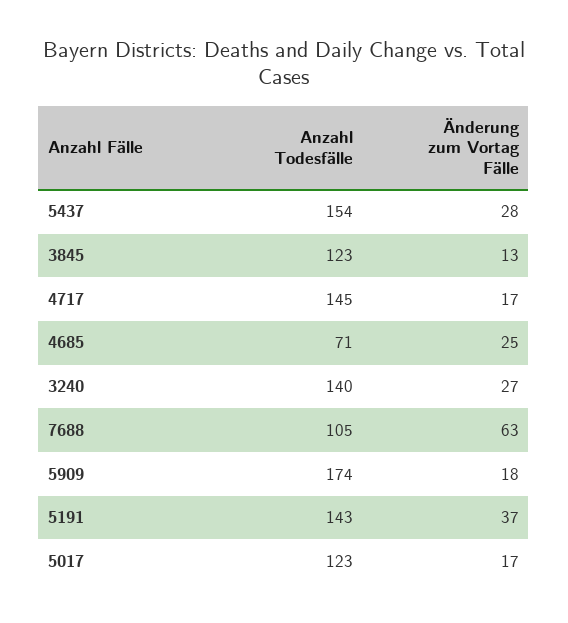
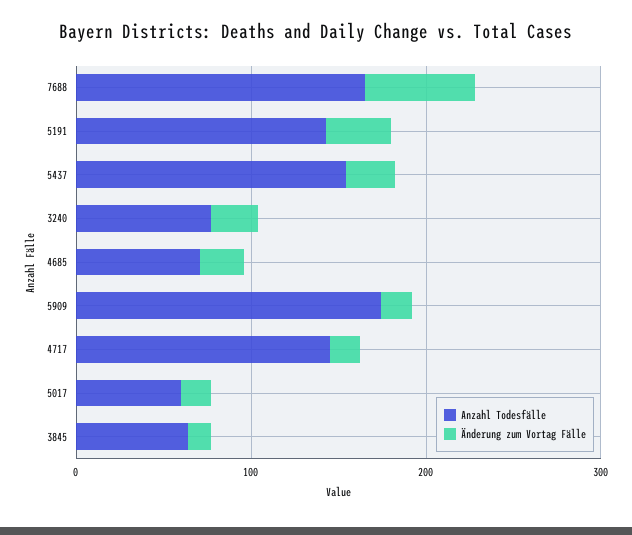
  {
    "Anzahl Todesfälle": {
      "5437": 154,
-     "3845": 123,
+     "3845": 60,
      "4717": 145,
      "4685": 71,
-     "3240": 140,
+     "3240": 80,
-     "7688": 105,
+     "7688": 160,
      "5909": 174,
      "5191": 143,
-     "5017": 123
+     "5017": 60
    },
    "Änderung zum Vortag Fälle": {
      "5437": 28,
      "3845": 13,
      "4717": 17,
      "4685": 25,
      "3240": 27,
      "7688": 63,
      "5909": 18,
      "5191": 37,
      "5017": 17
    }
  }

